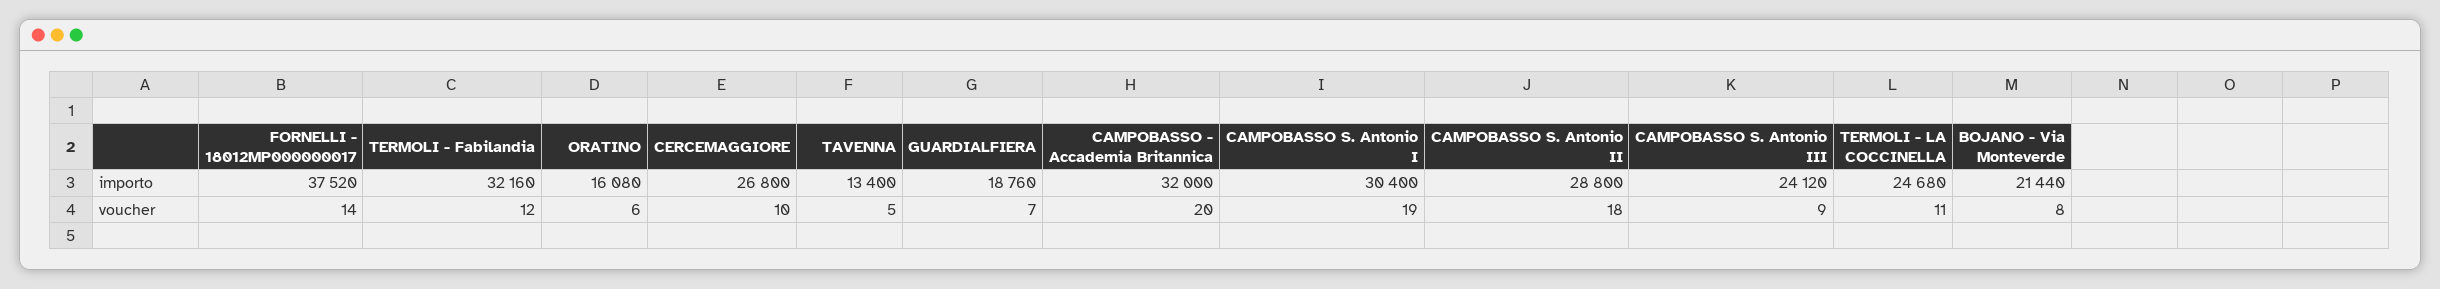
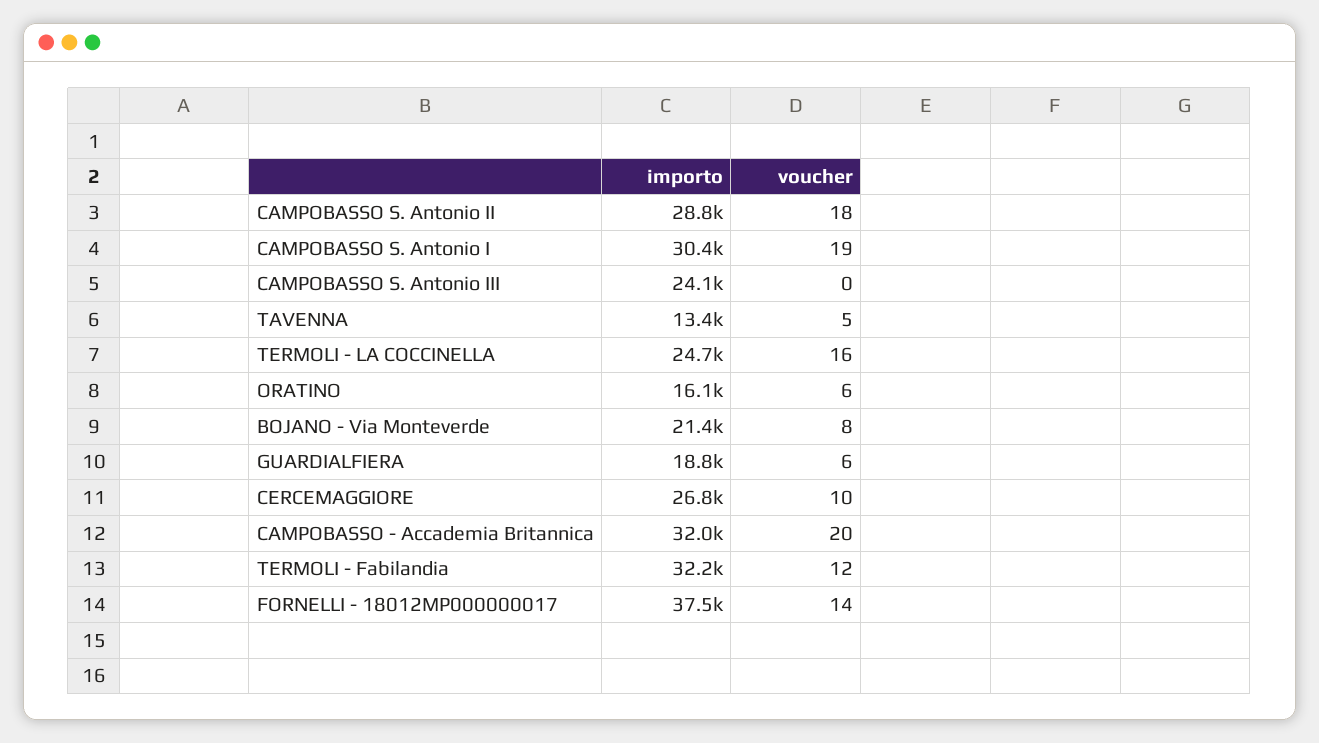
  {
    "FORNELLI - 18012MP000000017": {
      "importo": 37520,
      "voucher": 14
    },
    "TERMOLI - Fabilandia": {
      "importo": 32160,
      "voucher": 12
    },
    "ORATINO": {
      "importo": 16080,
      "voucher": 6
    },
    "CERCEMAGGIORE": {
      "importo": 26800,
      "voucher": 10
    },
    "TAVENNA": {
      "importo": 13400,
      "voucher": 5
    },
    "GUARDIALFIERA": {
      "importo": 18760,
-     "voucher": 7
+     "voucher": 6
    },
    "CAMPOBASSO - Accademia Britannica": {
      "importo": 32000,
      "voucher": 20
    },
    "CAMPOBASSO S. Antonio I": {
      "importo": 30400,
      "voucher": 19
    },
    "CAMPOBASSO S. Antonio II": {
      "importo": 28800,
      "voucher": 18
    },
    "CAMPOBASSO S. Antonio III": {
      "importo": 24120,
-     "voucher": 9
+     "voucher": 0
    },
    "TERMOLI - LA COCCINELLA": {
      "importo": 24680,
-     "voucher": 11
+     "voucher": 16
    },
    "BOJANO - Via Monteverde": {
      "importo": 21440,
      "voucher": 8
    }
  }

